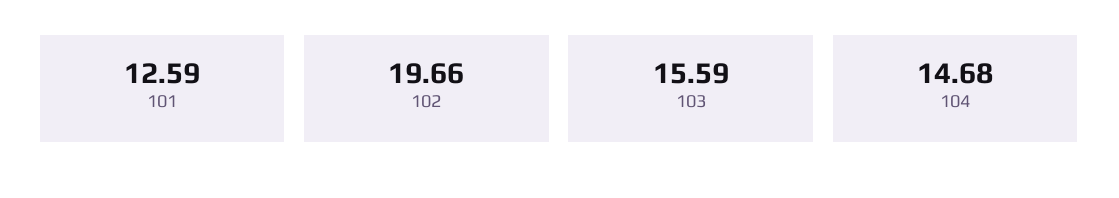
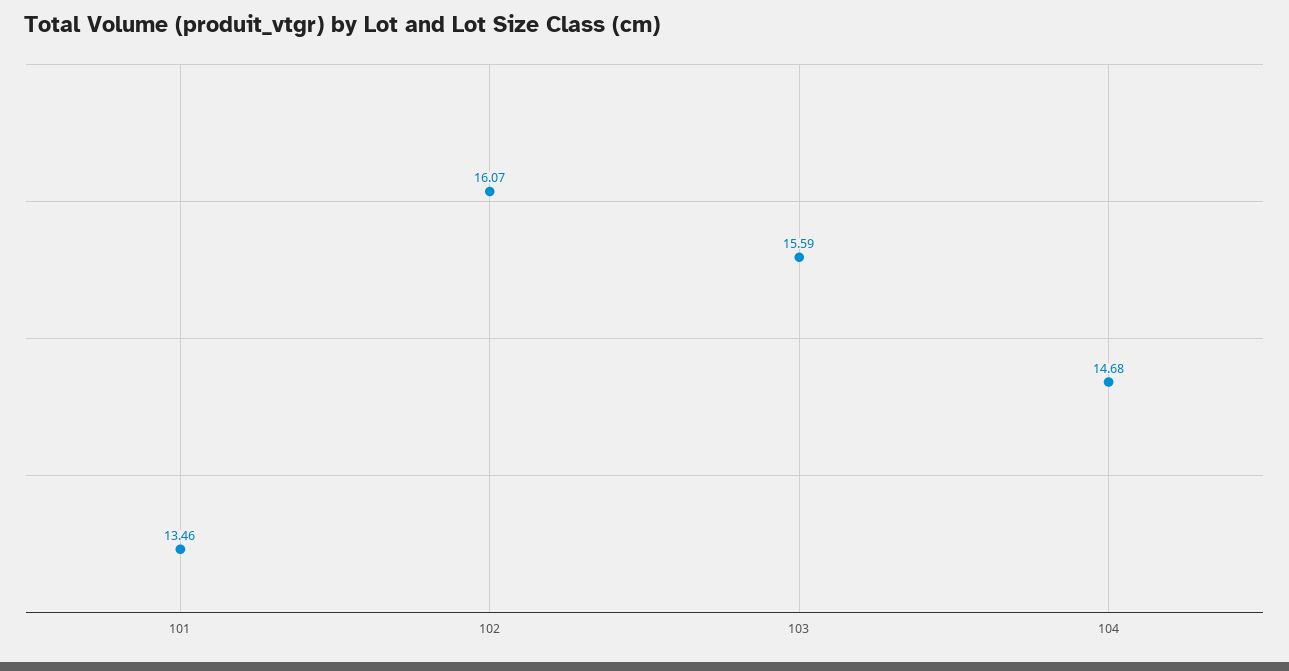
  {
-   "101": 12.59,
+   "101": 13.46,
-   "102": 19.66,
+   "102": 16.07,
    "103": 15.59,
    "104": 14.68
  }

